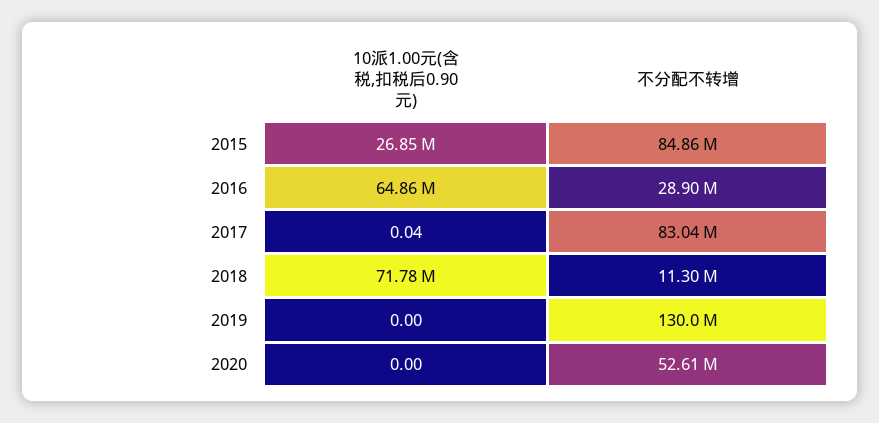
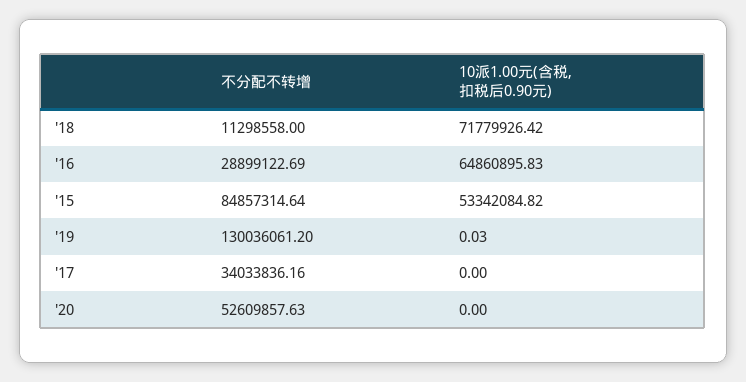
  {
    "10派1.00元(含税,扣税后0.90元)": {
-     "2015": 26850000,
+     "2015": 53342084.82,
      "2016": 64860895.83,
-     "2017": 0.04,
+     "2017": 0,
      "2018": 71779926.42,
-     "2019": 0,
+     "2019": 0.03,
      "2020": 0
    },
    "不分配不转增": {
      "2015": 84857314.64,
      "2016": 28899122.69,
-     "2017": 83040000,
+     "2017": 34033836.16,
      "2018": 11298558,
      "2019": 130036061.2,
      "2020": 52609857.63
    }
  }

